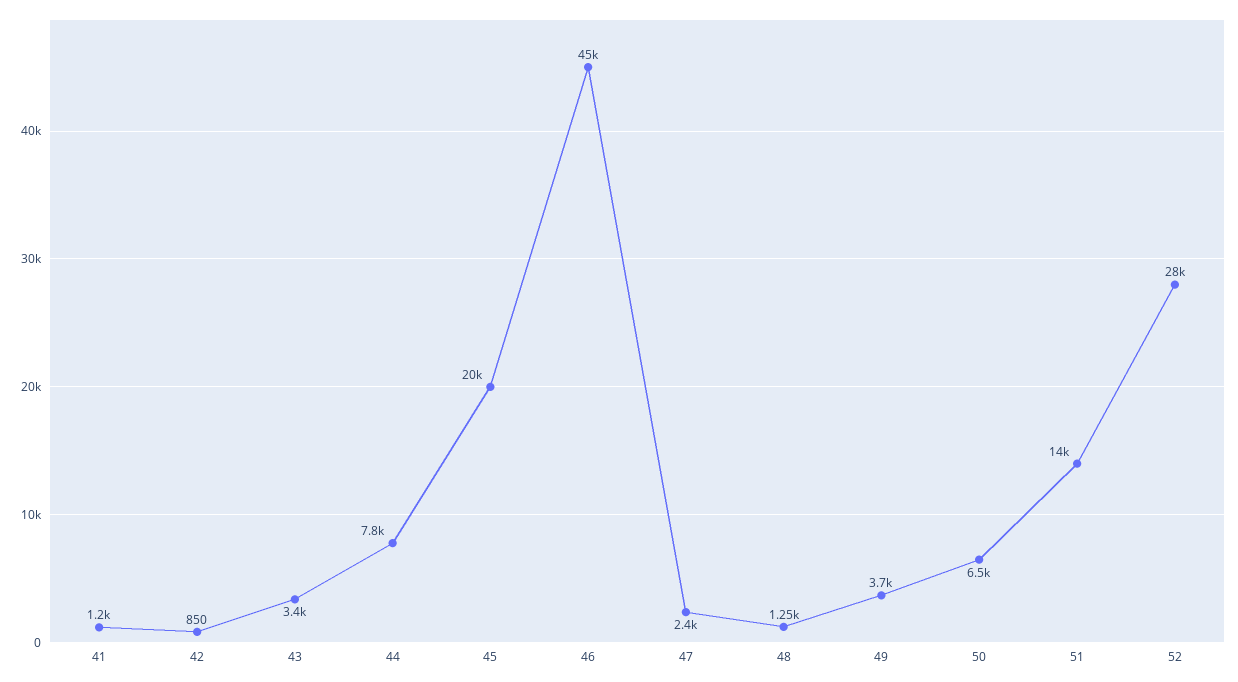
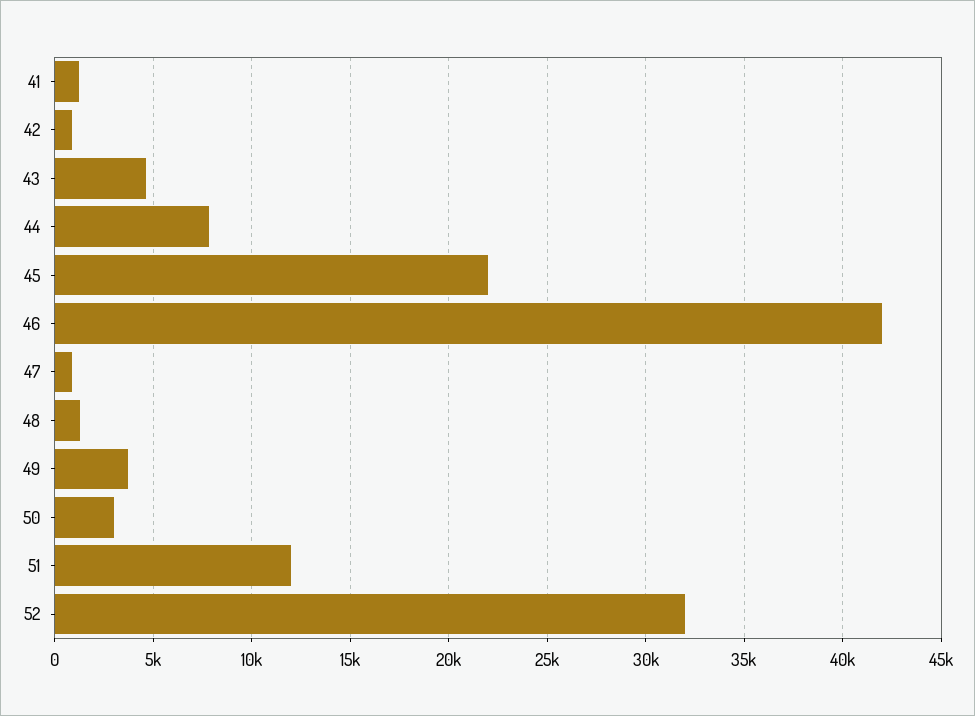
  {
    "41": 1200,
    "42": 850,
-   "43": 3400,
+   "43": 4500,
    "44": 7800,
-   "45": 20000,
+   "45": 22000,
-   "46": 45000,
+   "46": 42000,
-   "47": 2400,
+   "47": 1000,
    "48": 1250,
    "49": 3700,
-   "50": 6500,
+   "50": 3000,
-   "51": 14000,
+   "51": 12000,
-   "52": 28000
+   "52": 32000
  }

